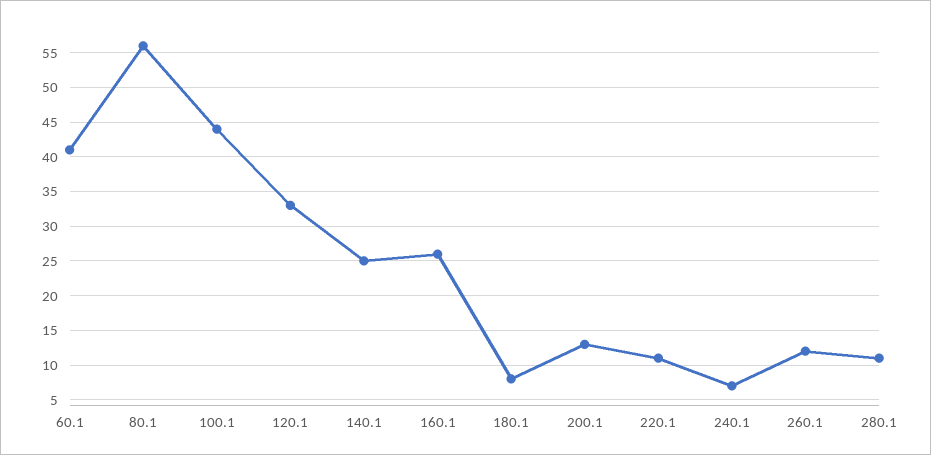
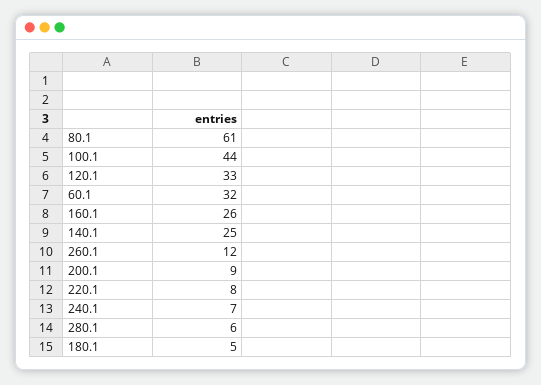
  {
-   "60.1": 41,
+   "60.1": 32,
-   "80.1": 56,
+   "80.1": 61,
    "100.1": 44,
    "120.1": 33,
    "140.1": 25,
    "160.1": 26,
-   "180.1": 8,
+   "180.1": 5,
-   "200.1": 13,
+   "200.1": 9,
-   "220.1": 11,
+   "220.1": 8,
    "240.1": 7,
    "260.1": 12,
-   "280.1": 11
+   "280.1": 6
  }

